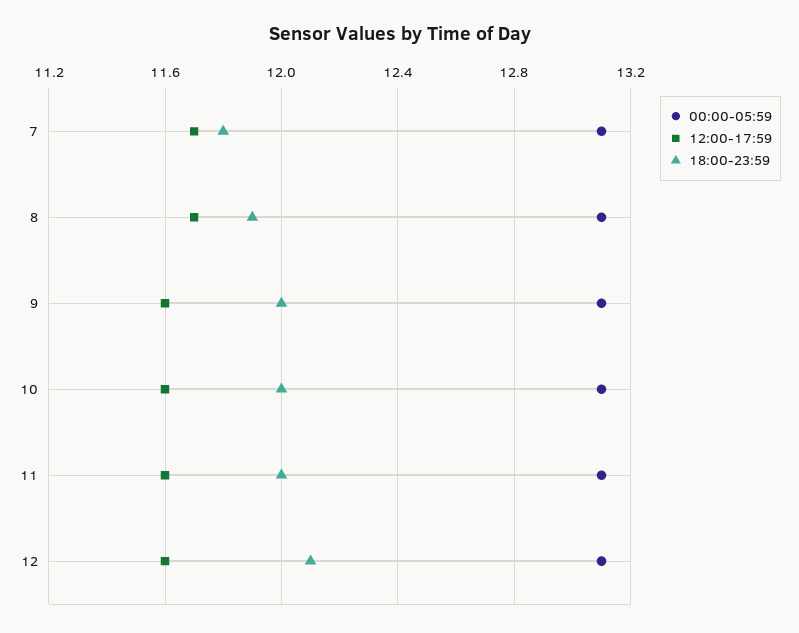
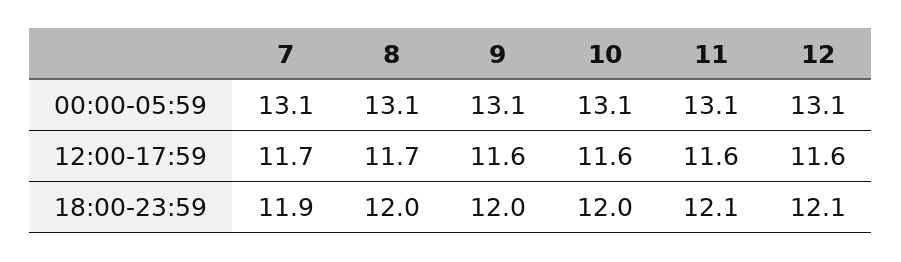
  {
    "00:00-05:59": {
      "7": 13.1,
      "8": 13.1,
      "9": 13.1,
      "10": 13.1,
      "11": 13.1,
      "12": 13.1
    },
    "12:00-17:59": {
      "7": 11.7,
      "8": 11.7,
      "9": 11.6,
      "10": 11.6,
      "11": 11.6,
      "12": 11.6
    },
    "18:00-23:59": {
-     "7": 11.8,
+     "7": 11.9,
-     "8": 11.9,
+     "8": 12,
      "9": 12,
      "10": 12,
-     "11": 12,
+     "11": 12.1,
      "12": 12.1
    }
  }

